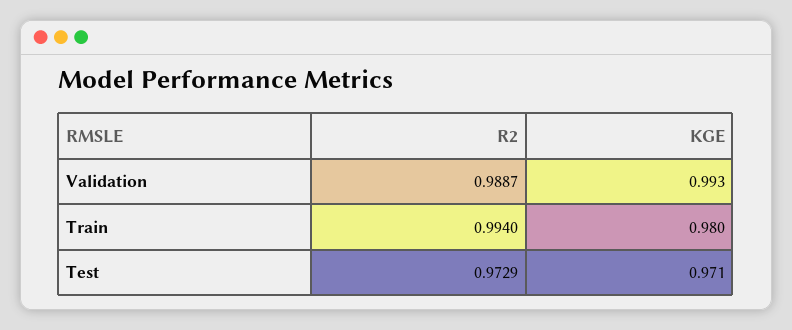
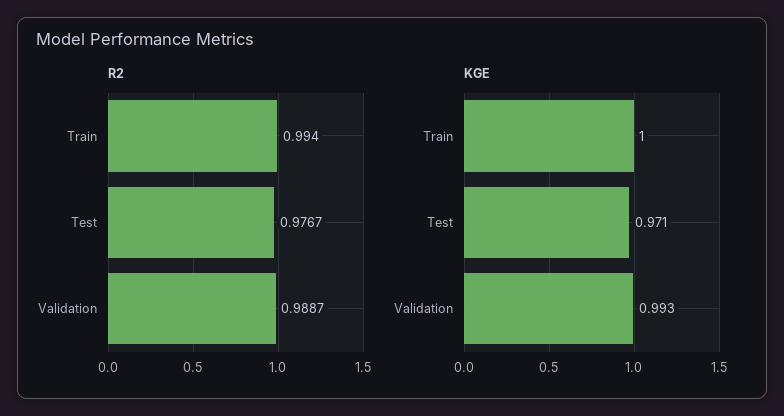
  {
    "R2": {
      "Validation": 0.9887,
      "Train": 0.994,
-     "Test": 0.9729
+     "Test": 0.9767
    },
    "KGE": {
      "Validation": 0.993,
-     "Train": 0.98,
+     "Train": 1,
      "Test": 0.971
    }
  }

